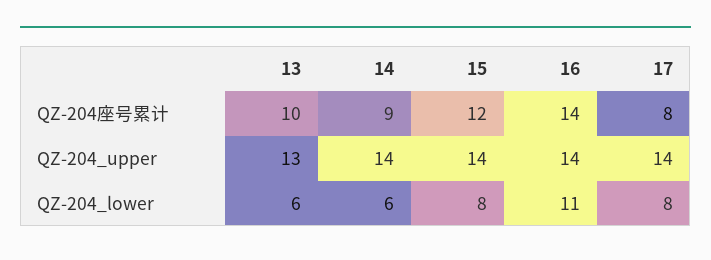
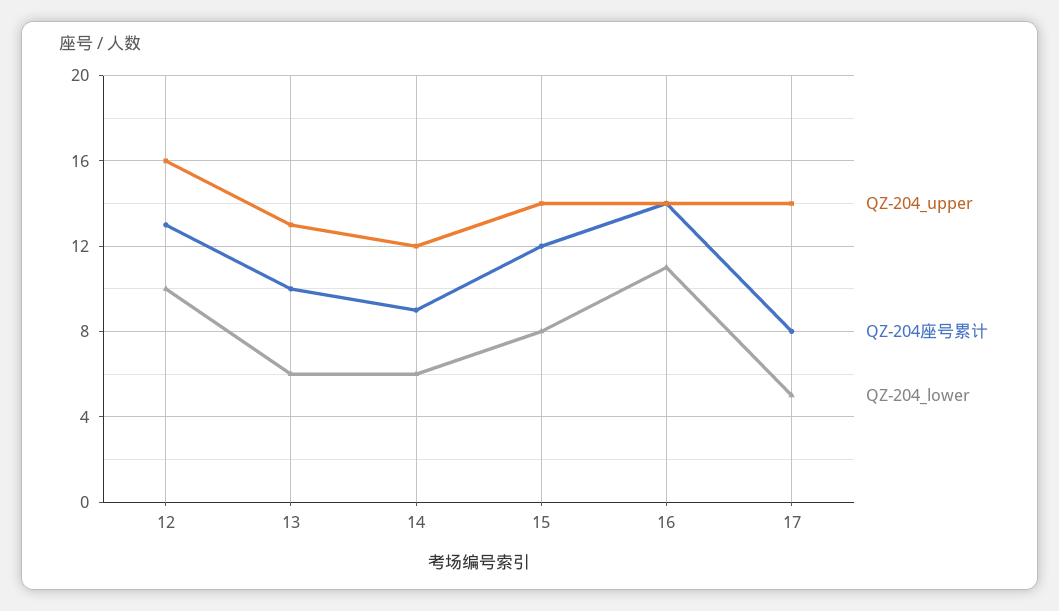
  {
    "QZ-204座号累计": {
      "13": 10,
      "14": 9,
      "15": 12,
      "16": 14,
-     "17": 8
+     "17": 8,
+     "12": 13
    },
    "QZ-204_upper": {
      "13": 13,
-     "14": 14,
+     "14": 12,
      "15": 14,
      "16": 14,
-     "17": 14
+     "17": 14,
+     "12": 16
    },
    "QZ-204_lower": {
      "13": 6,
      "14": 6,
      "15": 8,
      "16": 11,
-     "17": 8
+     "17": 5,
+     "12": 10
    }
  }

